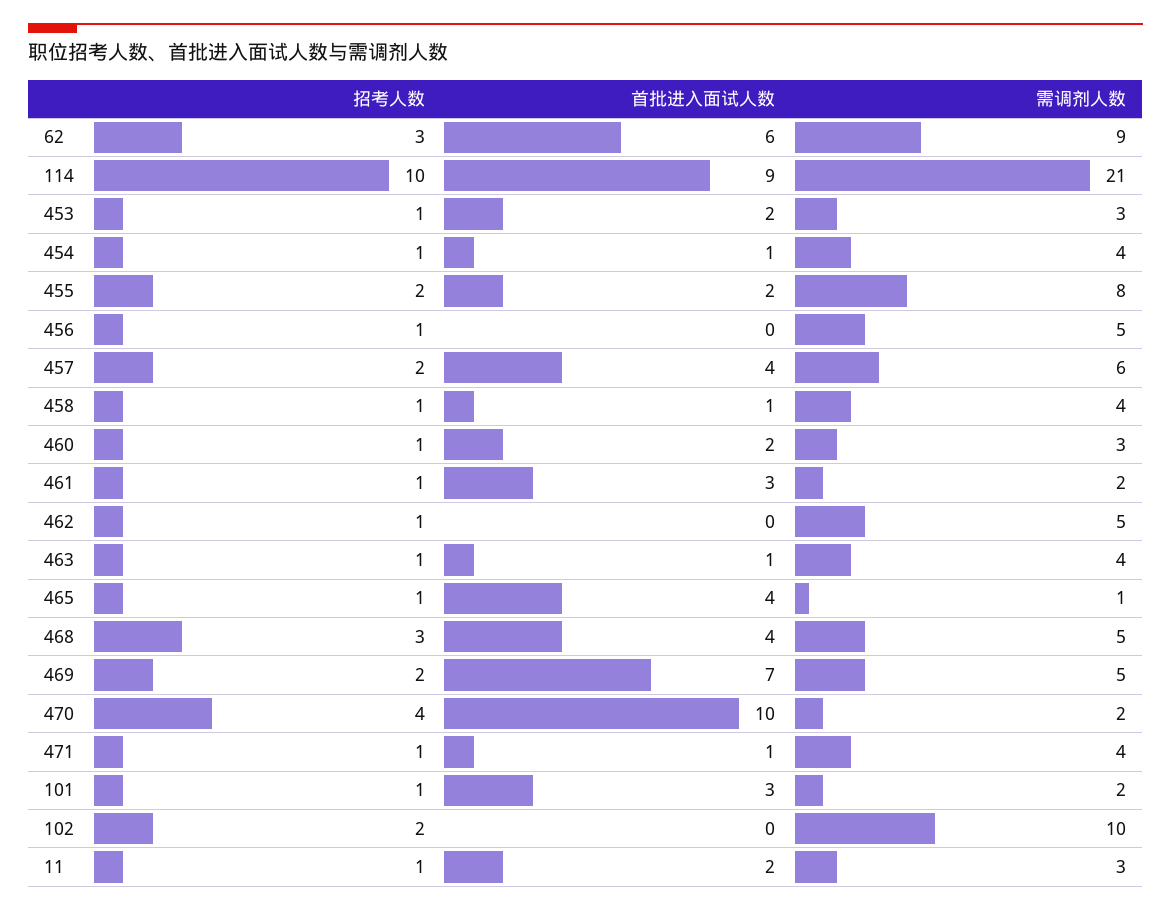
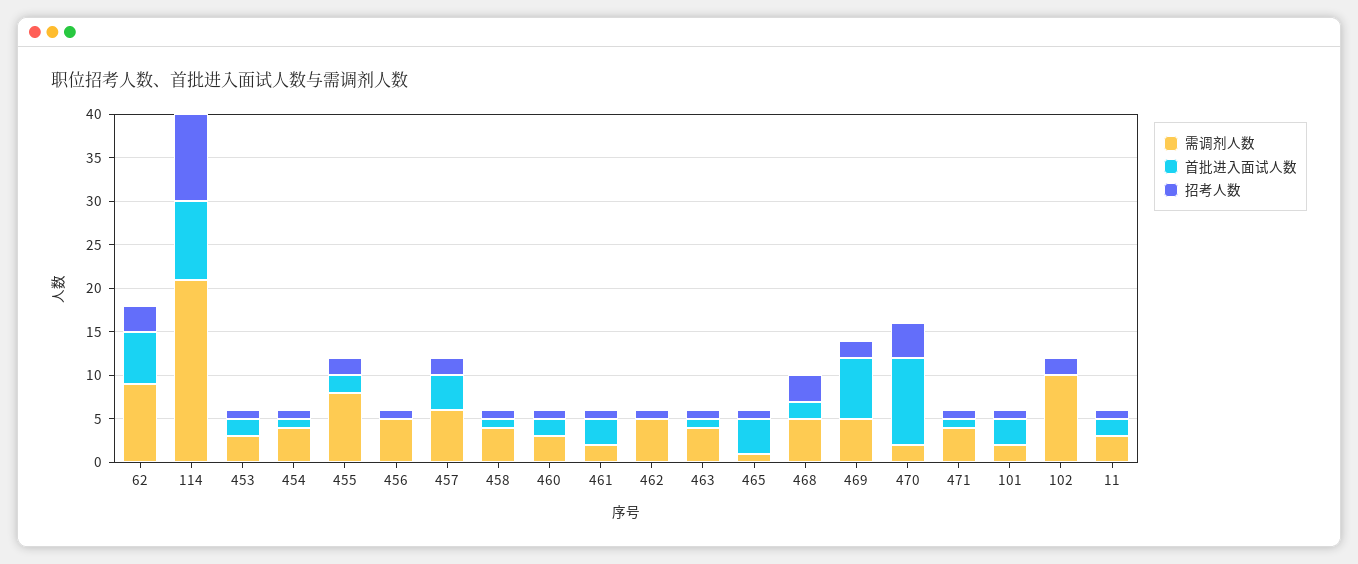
  {
    "招考人数": {
      "62": 3,
      "114": 10,
      "453": 1,
      "454": 1,
      "455": 2,
      "456": 1,
      "457": 2,
      "458": 1,
      "460": 1,
      "461": 1,
      "462": 1,
      "463": 1,
      "465": 1,
      "468": 3,
      "469": 2,
      "470": 4,
      "471": 1,
      "101": 1,
      "102": 2,
      "11": 1
    },
    "首批进入面试人数": {
      "62": 6,
      "114": 9,
      "453": 2,
      "454": 1,
      "455": 2,
      "456": 0,
      "457": 4,
      "458": 1,
      "460": 2,
      "461": 3,
      "462": 0,
      "463": 1,
      "465": 4,
-     "468": 4,
+     "468": 2,
      "469": 7,
      "470": 10,
      "471": 1,
      "101": 3,
      "102": 0,
      "11": 2
    },
    "需调剂人数": {
      "62": 9,
      "114": 21,
      "453": 3,
      "454": 4,
      "455": 8,
      "456": 5,
      "457": 6,
      "458": 4,
      "460": 3,
      "461": 2,
      "462": 5,
      "463": 4,
      "465": 1,
      "468": 5,
      "469": 5,
      "470": 2,
      "471": 4,
      "101": 2,
      "102": 10,
      "11": 3
    }
  }

